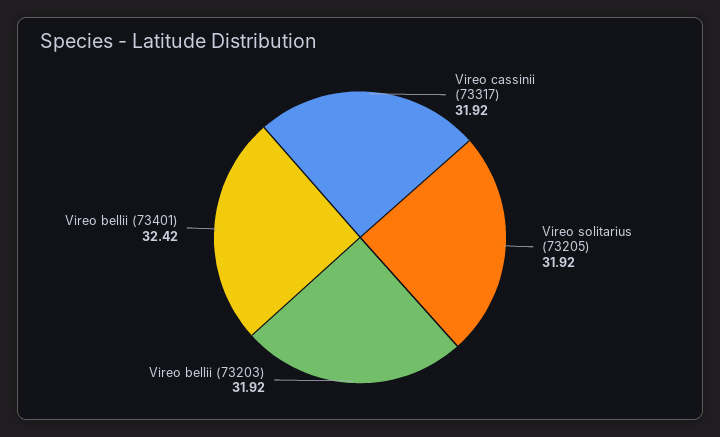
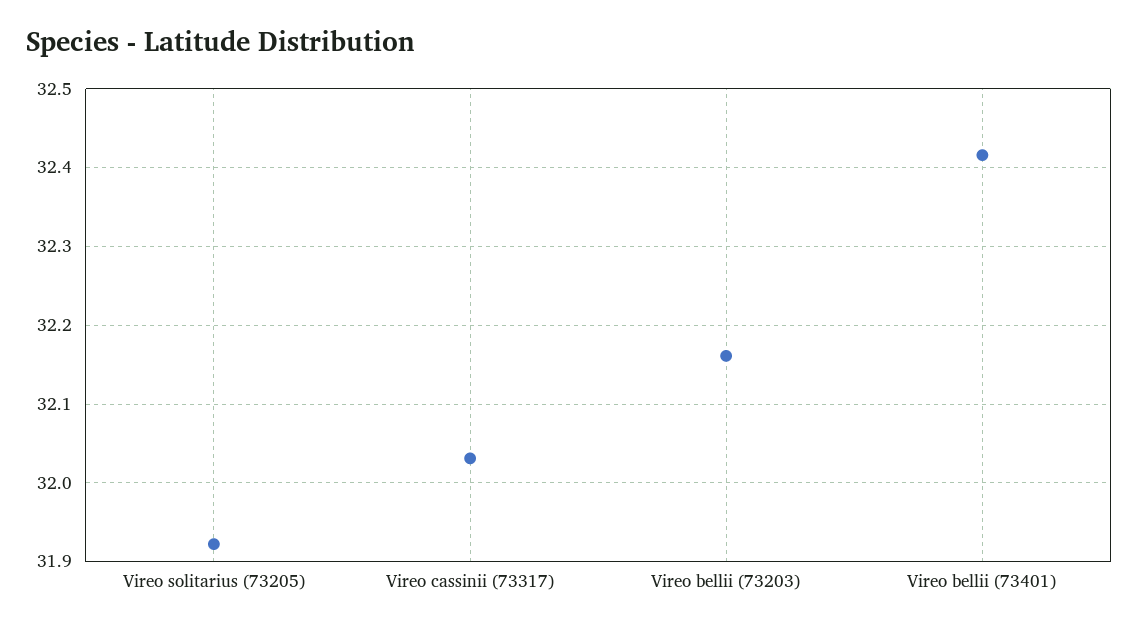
  {
-   "Vireo cassinii (73317)": 31.92,
+   "Vireo cassinii (73317)": 32.03,
    "Vireo solitarius (73205)": 31.92,
-   "Vireo bellii (73203)": 31.92,
+   "Vireo bellii (73203)": 32.16,
    "Vireo bellii (73401)": 32.42
  }

